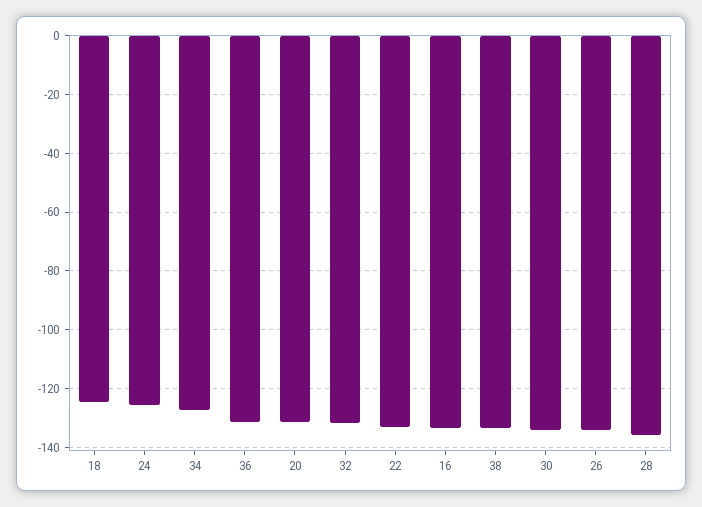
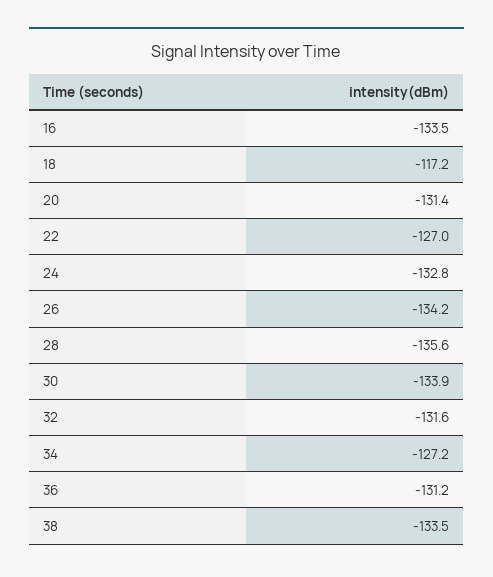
  {
-   "18": -125,
+   "18": -117.2,
-   "24": -125,
+   "24": -132.8,
    "34": -127.2,
    "36": -131.2,
    "20": -131.4,
    "32": -131.6,
-   "22": -132.5,
+   "22": -127,
    "16": -133.5,
    "38": -133.5,
    "30": -133.9,
    "26": -134.2,
    "28": -135.6
  }

